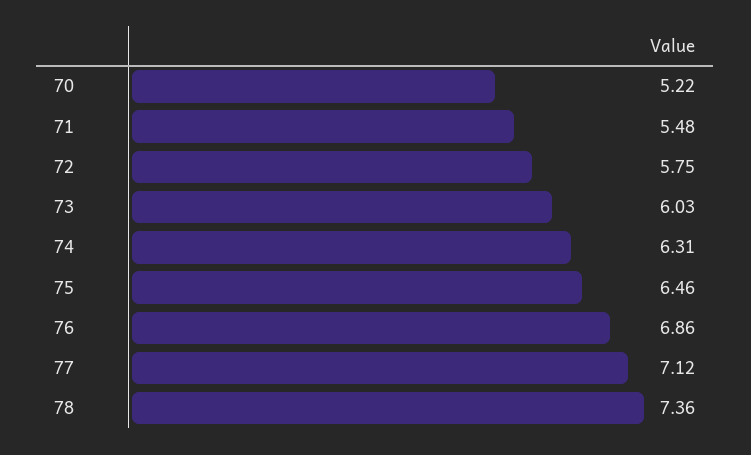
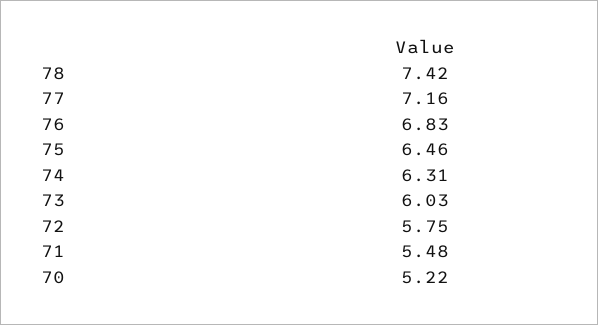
  {
    "70": 5.22,
    "71": 5.48,
    "72": 5.75,
    "73": 6.03,
    "74": 6.31,
    "75": 6.46,
-   "76": 6.86,
+   "76": 6.83,
-   "77": 7.12,
+   "77": 7.16,
-   "78": 7.36
+   "78": 7.42
  }

